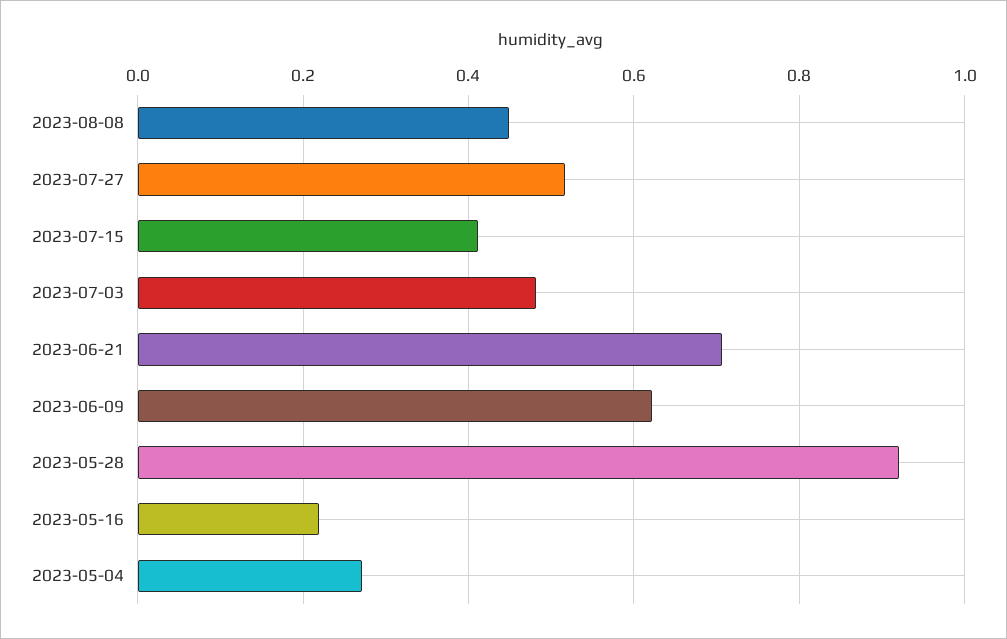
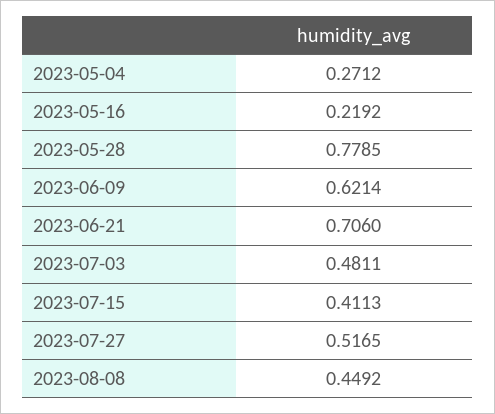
  {
    "2023-08-08": 0.4492,
    "2023-07-27": 0.5165,
    "2023-07-15": 0.4113,
    "2023-07-03": 0.4811,
    "2023-06-21": 0.706,
    "2023-06-09": 0.6214,
-   "2023-05-28": 0.92,
+   "2023-05-28": 0.7785,
    "2023-05-16": 0.2192,
    "2023-05-04": 0.2712
  }

